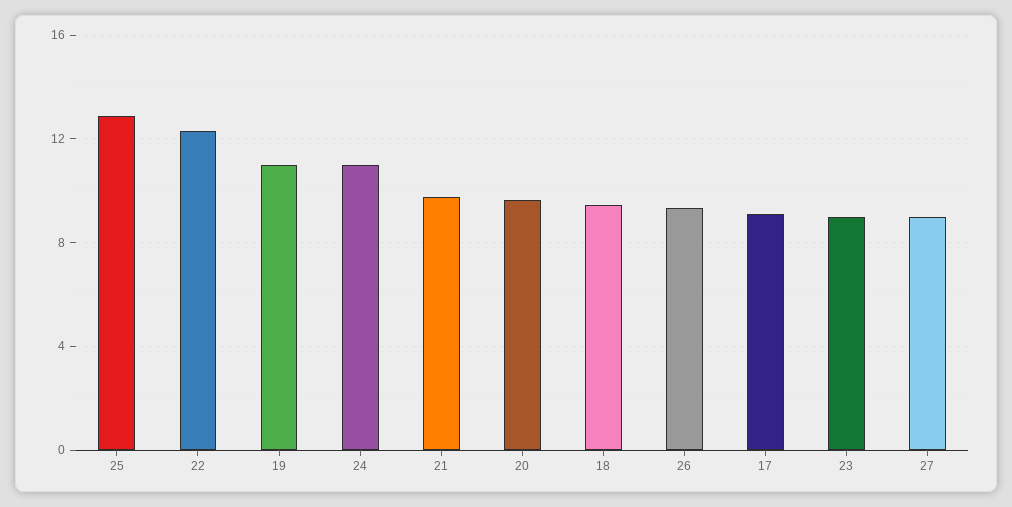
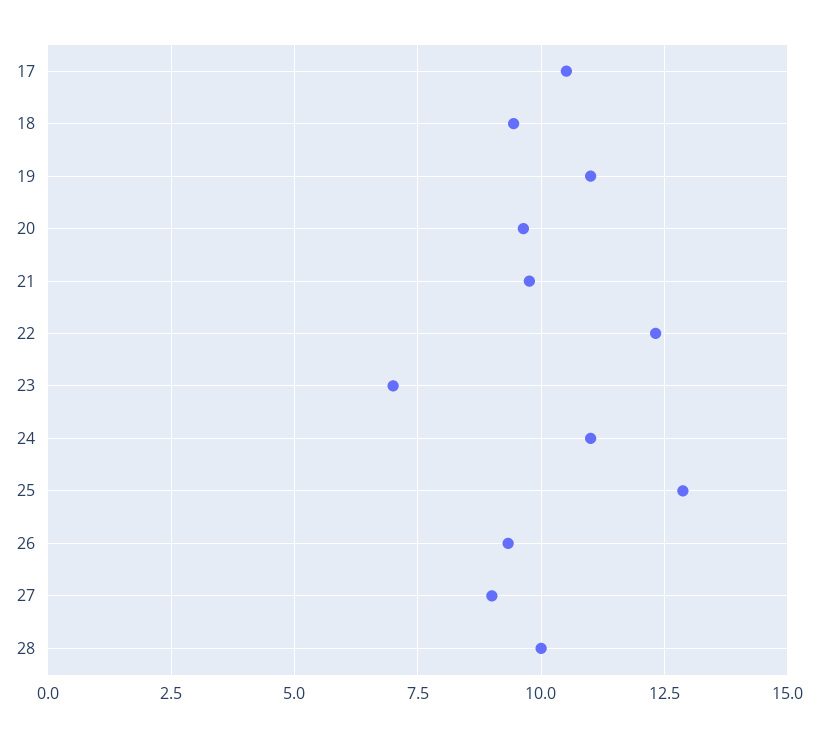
  {
    "25": 12.75,
    "22": 12.25,
    "19": 11,
    "24": 11,
    "21": 9.75,
    "20": 9.75,
    "18": 9.5,
    "26": 9.25,
-   "17": 9,
+   "17": 10.5,
-   "23": 9,
+   "23": 7,
-   "27": 9
+   "27": 9,
+   "28": 10
  }

